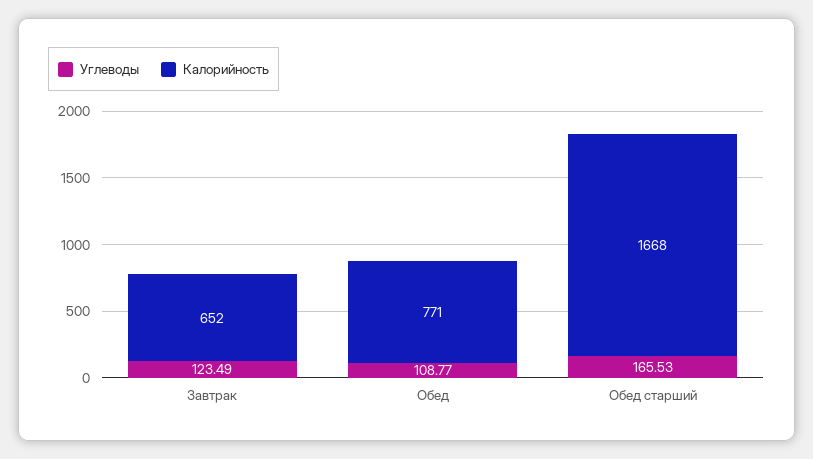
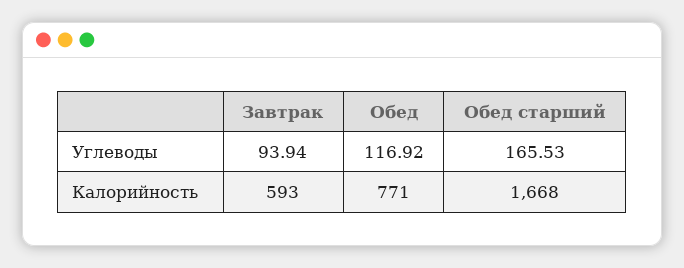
  {
    "Углеводы": {
-     "Завтрак": 123.49,
+     "Завтрак": 93.94,
-     "Обед": 108.77,
+     "Обед": 116.92,
      "Обед старший": 165.53
    },
    "Калорийность": {
-     "Завтрак": 652,
+     "Завтрак": 593,
      "Обед": 771,
      "Обед старший": 1668
    }
  }

